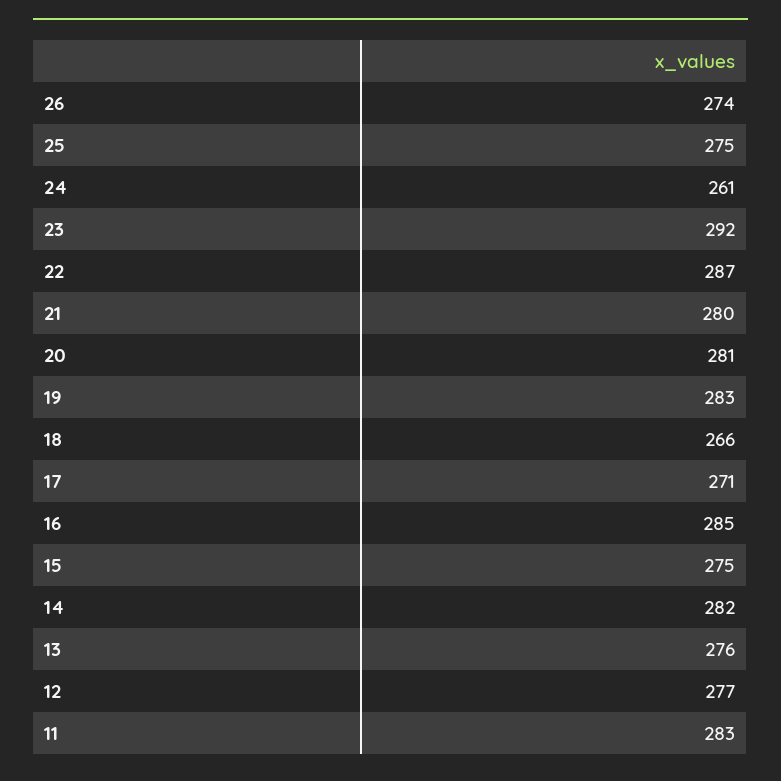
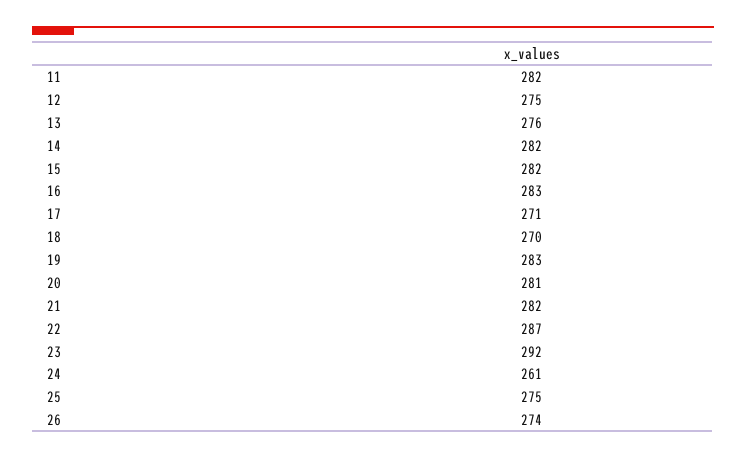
  {
    "26": 274,
    "25": 275,
    "24": 261,
    "23": 292,
    "22": 287,
-   "21": 280,
+   "21": 282,
    "20": 281,
    "19": 283,
-   "18": 266,
+   "18": 270,
    "17": 271,
-   "16": 285,
+   "16": 283,
-   "15": 275,
+   "15": 282,
    "14": 282,
    "13": 276,
-   "12": 277,
+   "12": 275,
-   "11": 283
+   "11": 282
  }

